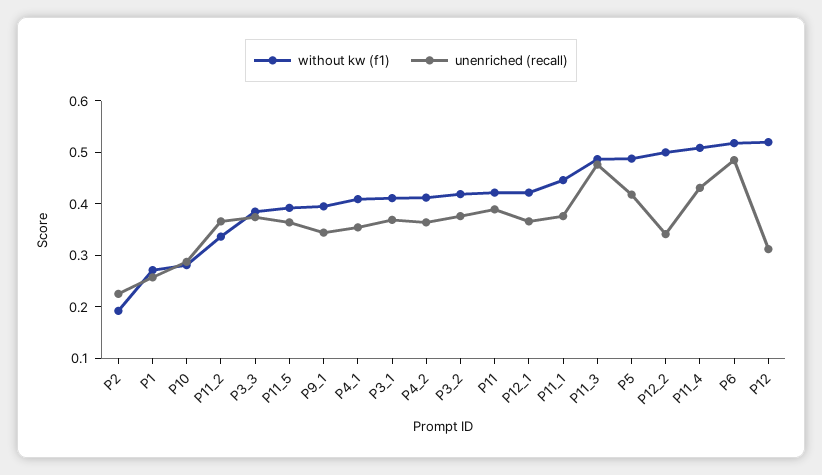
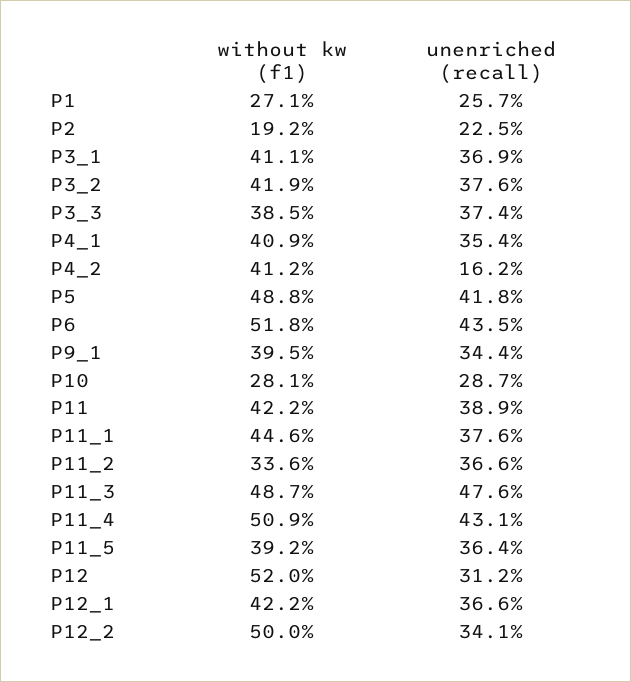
  {
    "without kw (f1)": {
      "P2": 0.192,
      "P1": 0.271,
      "P10": 0.281,
      "P11_2": 0.336,
      "P3_3": 0.385,
      "P11_5": 0.392,
      "P9_1": 0.395,
      "P4_1": 0.409,
      "P3_1": 0.411,
      "P4_2": 0.412,
      "P3_2": 0.419,
      "P11": 0.422,
      "P12_1": 0.422,
      "P11_1": 0.446,
      "P11_3": 0.487,
      "P5": 0.488,
      "P12_2": 0.5,
      "P11_4": 0.509,
      "P6": 0.518,
      "P12": 0.52
    },
    "unenriched (recall)": {
      "P2": 0.225,
      "P1": 0.257,
      "P10": 0.287,
      "P11_2": 0.366,
      "P3_3": 0.374,
      "P11_5": 0.364,
      "P9_1": 0.344,
      "P4_1": 0.354,
      "P3_1": 0.369,
-     "P4_2": 0.36,
+     "P4_2": 0.162,
      "P3_2": 0.376,
      "P11": 0.389,
      "P12_1": 0.366,
      "P11_1": 0.376,
      "P11_3": 0.476,
      "P5": 0.418,
      "P12_2": 0.341,
      "P11_4": 0.431,
-     "P6": 0.48,
+     "P6": 0.435,
      "P12": 0.312
    }
  }

